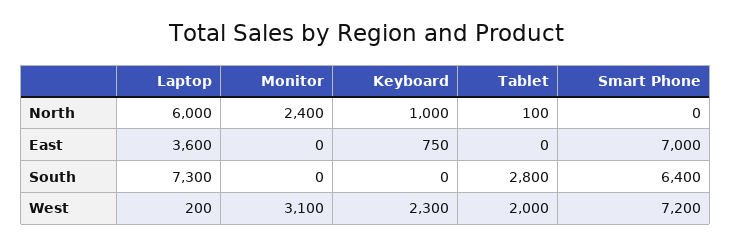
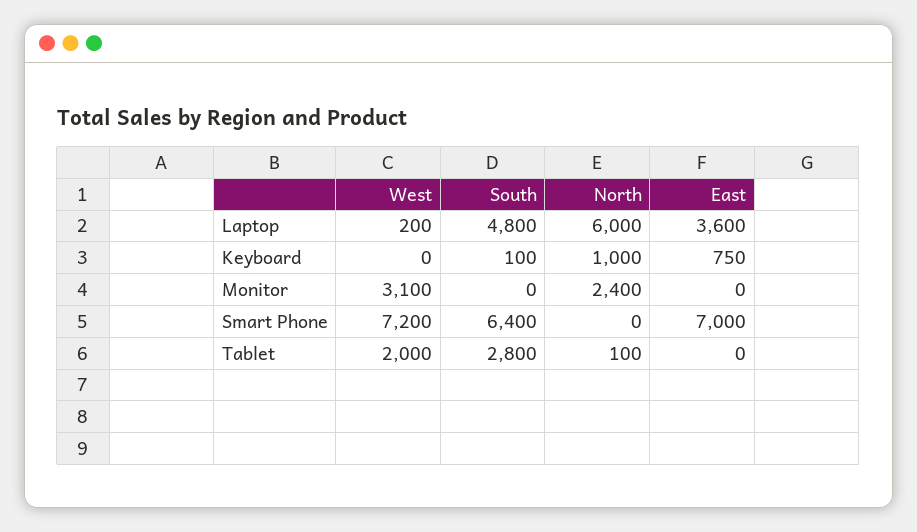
  {
    "Laptop": {
      "North": 6000,
      "East": 3600,
-     "South": 7300,
+     "South": 4800,
      "West": 200
    },
    "Monitor": {
      "North": 2400,
      "East": 0,
      "South": 0,
      "West": 3100
    },
    "Keyboard": {
      "North": 1000,
      "East": 750,
-     "South": 0,
+     "South": 100,
-     "West": 2300
+     "West": 0
    },
    "Tablet": {
      "North": 100,
      "East": 0,
      "South": 2800,
      "West": 2000
    },
    "Smart Phone": {
      "North": 0,
      "East": 7000,
      "South": 6400,
      "West": 7200
    }
  }

